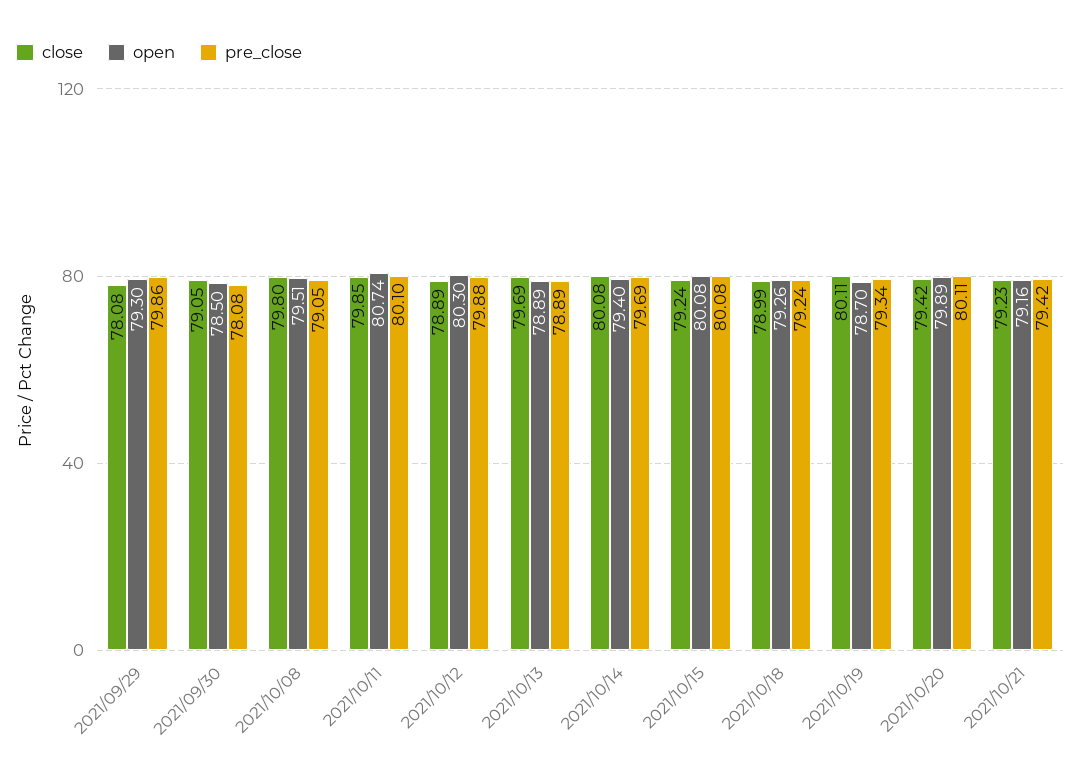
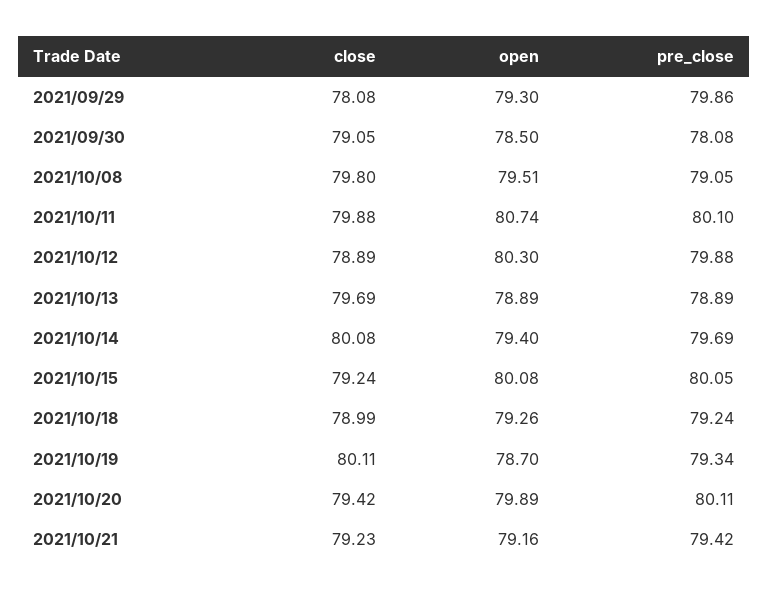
  {
    "close": {
      "2021/09/29": 78.08,
      "2021/09/30": 79.05,
      "2021/10/08": 79.8,
-     "2021/10/11": 79.85,
+     "2021/10/11": 79.88,
      "2021/10/12": 78.89,
      "2021/10/13": 79.69,
      "2021/10/14": 80.08,
      "2021/10/15": 79.24,
      "2021/10/18": 78.99,
      "2021/10/19": 80.11,
      "2021/10/20": 79.42,
      "2021/10/21": 79.23
    },
    "open": {
      "2021/09/29": 79.3,
      "2021/09/30": 78.5,
      "2021/10/08": 79.51,
      "2021/10/11": 80.74,
      "2021/10/12": 80.3,
      "2021/10/13": 78.89,
      "2021/10/14": 79.4,
      "2021/10/15": 80.08,
      "2021/10/18": 79.26,
      "2021/10/19": 78.7,
      "2021/10/20": 79.89,
      "2021/10/21": 79.16
    },
    "pre_close": {
      "2021/09/29": 79.86,
      "2021/09/30": 78.08,
      "2021/10/08": 79.05,
      "2021/10/11": 80.1,
      "2021/10/12": 79.88,
      "2021/10/13": 78.89,
      "2021/10/14": 79.69,
-     "2021/10/15": 80.08,
+     "2021/10/15": 80.05,
      "2021/10/18": 79.24,
      "2021/10/19": 79.34,
      "2021/10/20": 80.11,
      "2021/10/21": 79.42
    }
  }

